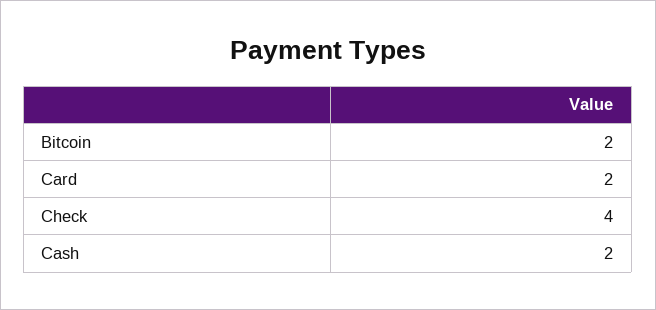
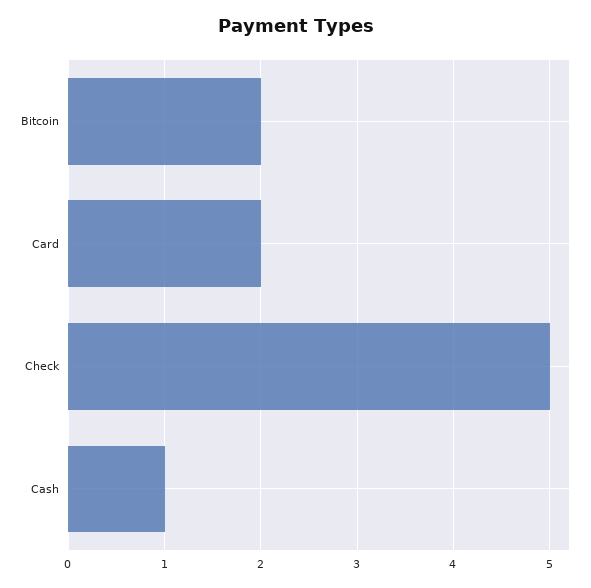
  {
    "Bitcoin": 2,
    "Card": 2,
-   "Check": 4,
+   "Check": 5,
-   "Cash": 2
+   "Cash": 1
  }

